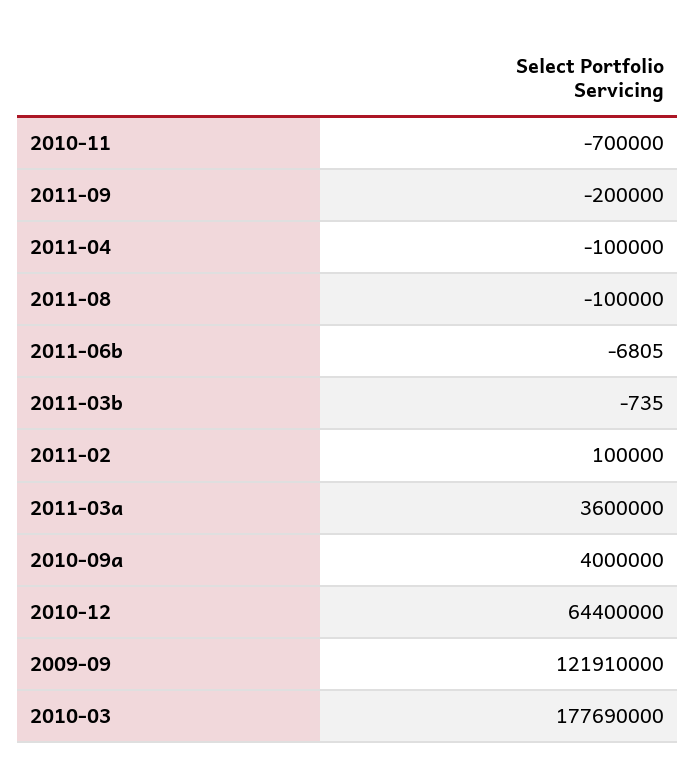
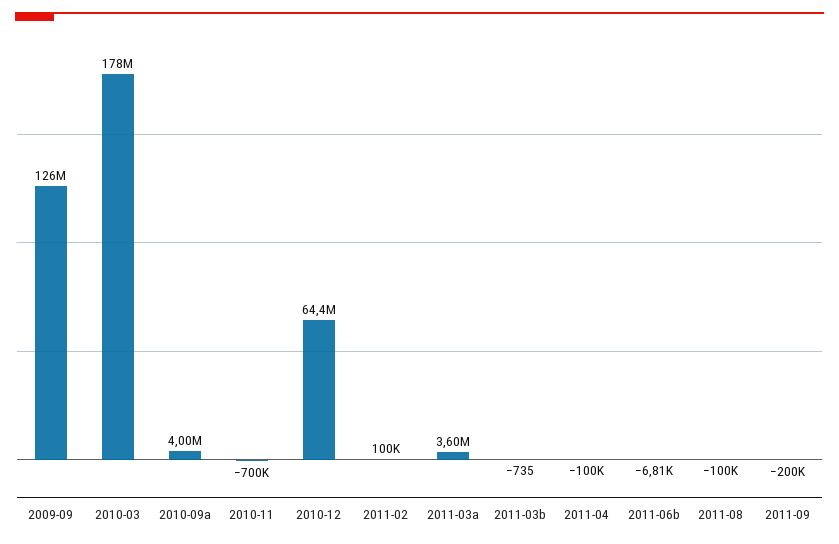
  {
    "2010-11": -700000,
    "2011-09": -200000,
    "2011-04": -100000,
    "2011-08": -100000,
    "2011-06b": -6805,
    "2011-03b": -735,
    "2011-02": 100000,
    "2011-03a": 3600000,
    "2010-09a": 4000000,
    "2010-12": 64400000,
-   "2009-09": 121910000,
+   "2009-09": 126000000,
    "2010-03": 177690000
  }

